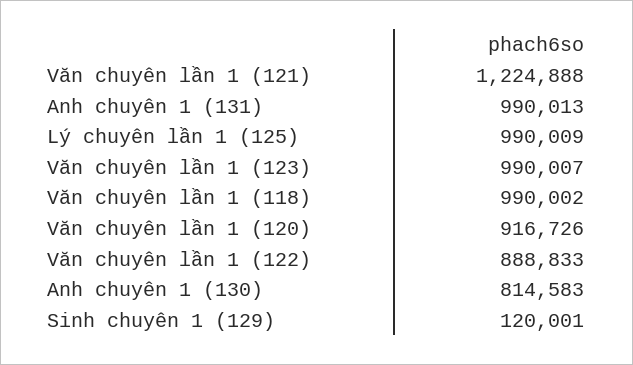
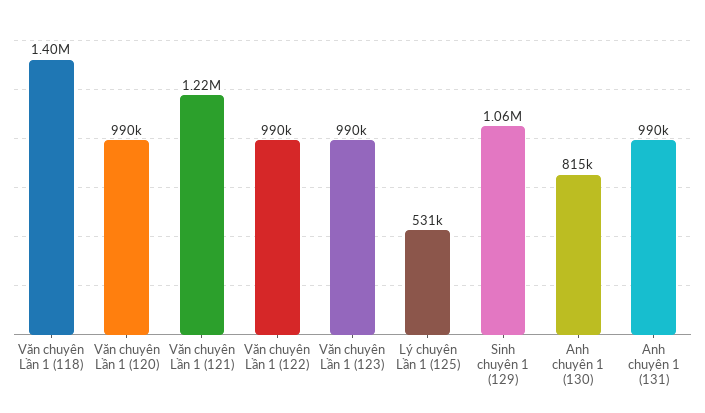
  {
    "Văn chuyên lần 1 (121)": 1224888,
    "Anh chuyên 1 (131)": 990013,
-   "Lý chuyên lần 1 (125)": 990009,
+   "Lý chuyên lần 1 (125)": 531000,
    "Văn chuyên lần 1 (123)": 990007,
-   "Văn chuyên lần 1 (118)": 990002,
+   "Văn chuyên lần 1 (118)": 1400000,
-   "Văn chuyên lần 1 (120)": 916726,
+   "Văn chuyên lần 1 (120)": 990000,
-   "Văn chuyên lần 1 (122)": 888833,
+   "Văn chuyên lần 1 (122)": 990000,
    "Anh chuyên 1 (130)": 814583,
-   "Sinh chuyên 1 (129)": 120001
+   "Sinh chuyên 1 (129)": 1060000
  }

